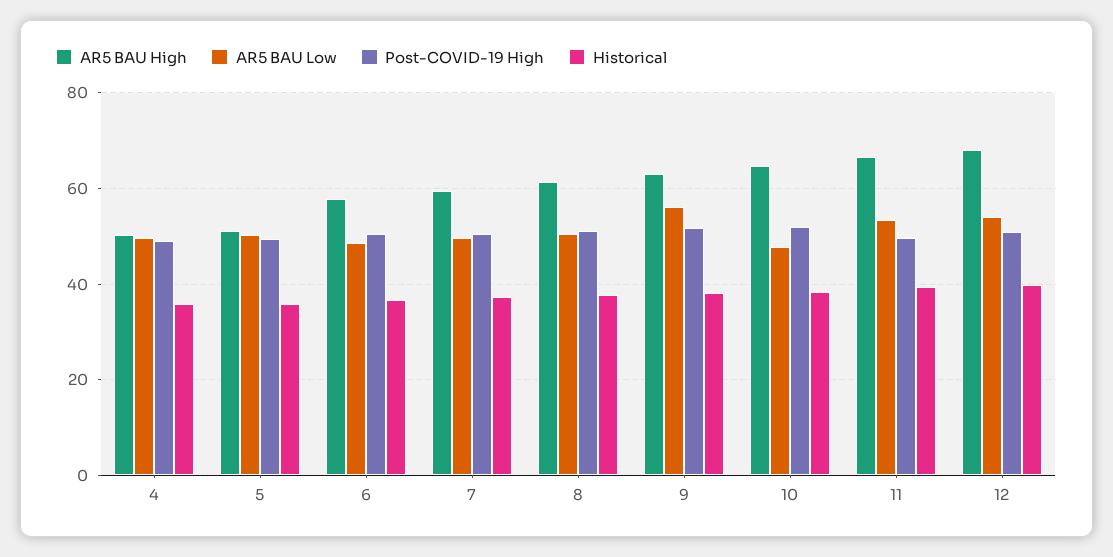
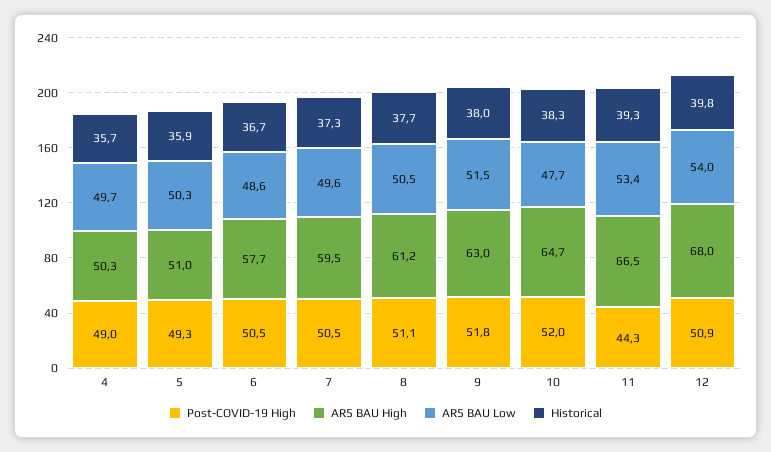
  {
    "AR5 BAU High": {
      "4": 50.3,
      "5": 51,
      "6": 57.7,
      "7": 59.5,
      "8": 61.2,
      "9": 63,
      "10": 64.7,
      "11": 66.5,
      "12": 68
    },
    "AR5 BAU Low": {
      "4": 49.7,
      "5": 50.3,
      "6": 48.6,
      "7": 49.6,
      "8": 50.5,
-     "9": 56,
+     "9": 51.5,
      "10": 47.7,
      "11": 53.4,
      "12": 54
    },
    "Post-COVID-19 High": {
      "4": 49,
      "5": 49.3,
      "6": 50.5,
      "7": 50.5,
      "8": 51.1,
      "9": 51.8,
      "10": 52,
-     "11": 50,
+     "11": 44.3,
      "12": 50.9
    },
    "Historical": {
      "4": 35.7,
      "5": 35.9,
      "6": 36.7,
      "7": 37.3,
      "8": 37.7,
      "9": 38,
      "10": 38.3,
      "11": 39.3,
      "12": 39.8
    }
  }

